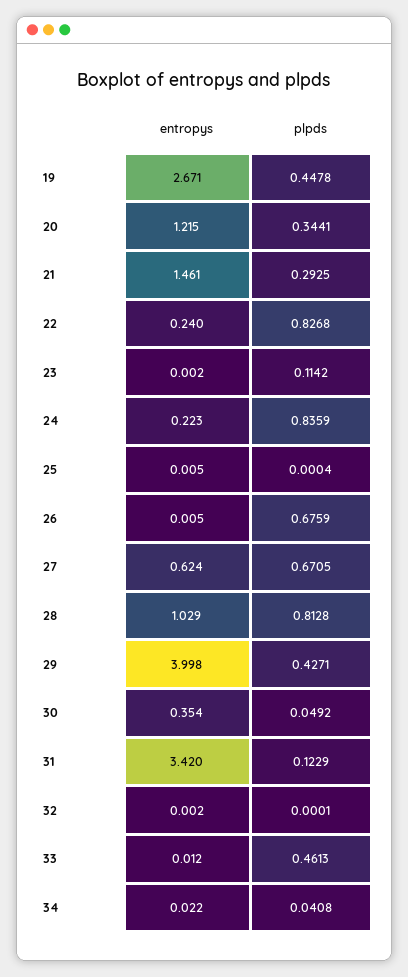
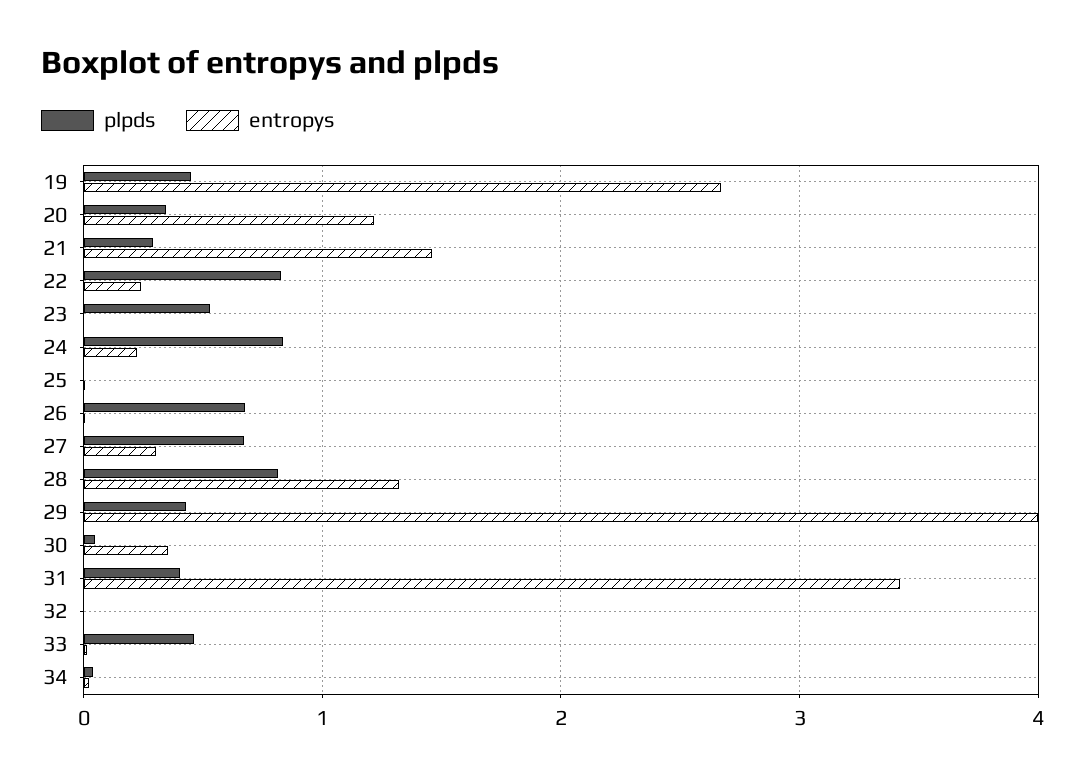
  {
    "entropys": {
      "19": 2.671,
      "20": 1.215,
      "21": 1.461,
      "22": 0.24,
      "23": 0.002,
      "24": 0.223,
      "25": 0.005,
      "26": 0.005,
-     "27": 0.624,
+     "27": 0.3,
-     "28": 1.029,
+     "28": 1.3,
      "29": 3.998,
      "30": 0.354,
      "31": 3.42,
      "32": 0.002,
      "33": 0.012,
      "34": 0.022
    },
    "plpds": {
      "19": 0.4478,
      "20": 0.3441,
      "21": 0.2925,
      "22": 0.8268,
-     "23": 0.1142,
+     "23": 0.5,
      "24": 0.8359,
      "25": 0.0004,
      "26": 0.6759,
      "27": 0.6705,
      "28": 0.8128,
      "29": 0.4271,
      "30": 0.0492,
-     "31": 0.1229,
+     "31": 0.4,
      "32": 0.0001,
      "33": 0.4613,
      "34": 0.0408
    }
  }

